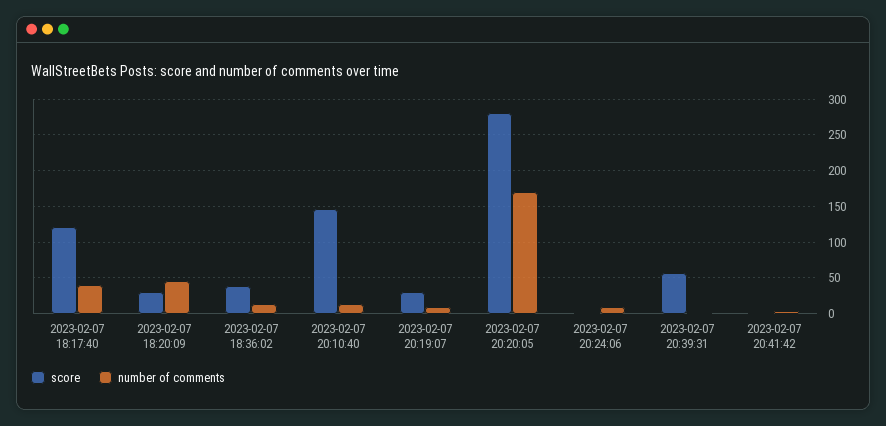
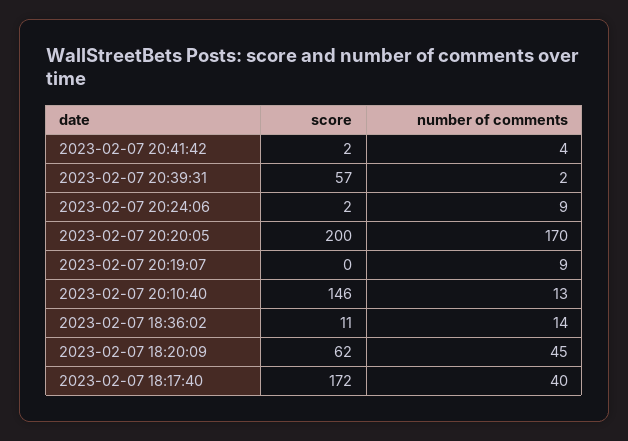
  {
    "score": {
-     "2023-02-07 18:17:40": 120,
+     "2023-02-07 18:17:40": 172,
-     "2023-02-07 18:20:09": 30,
+     "2023-02-07 18:20:09": 62,
-     "2023-02-07 18:36:02": 40,
+     "2023-02-07 18:36:02": 11,
      "2023-02-07 20:10:40": 146,
-     "2023-02-07 20:19:07": 30,
+     "2023-02-07 20:19:07": 0,
-     "2023-02-07 20:20:05": 280,
+     "2023-02-07 20:20:05": 200,
      "2023-02-07 20:24:06": 2,
      "2023-02-07 20:39:31": 57,
      "2023-02-07 20:41:42": 2
    },
    "number of comments": {
      "2023-02-07 18:17:40": 40,
      "2023-02-07 18:20:09": 45,
      "2023-02-07 18:36:02": 14,
      "2023-02-07 20:10:40": 13,
      "2023-02-07 20:19:07": 9,
      "2023-02-07 20:20:05": 170,
      "2023-02-07 20:24:06": 9,
      "2023-02-07 20:39:31": 2,
      "2023-02-07 20:41:42": 4
    }
  }

